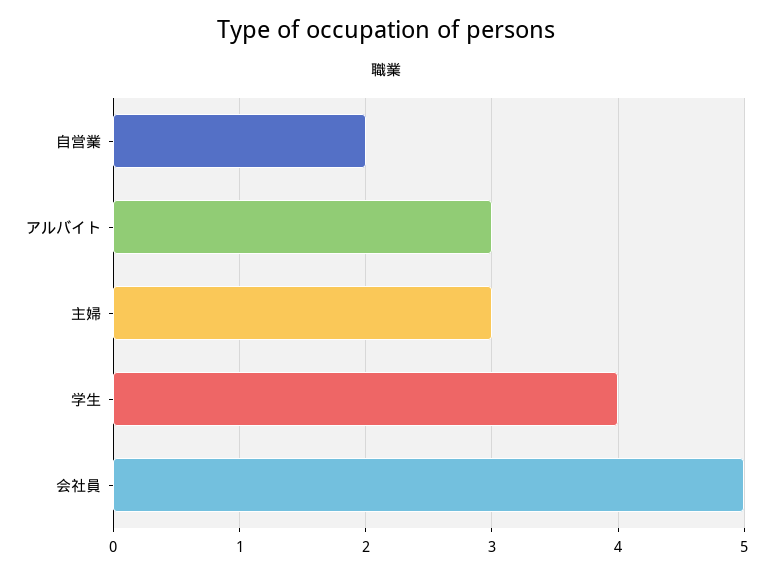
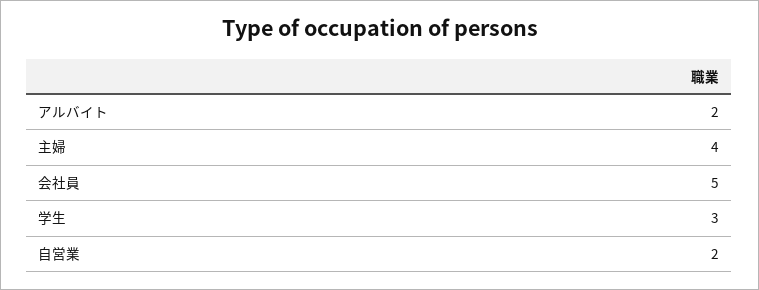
  {
    "自営業": 2,
-   "アルバイト": 3,
+   "アルバイト": 2,
-   "主婦": 3,
+   "主婦": 4,
-   "学生": 4,
+   "学生": 3,
    "会社員": 5
  }

